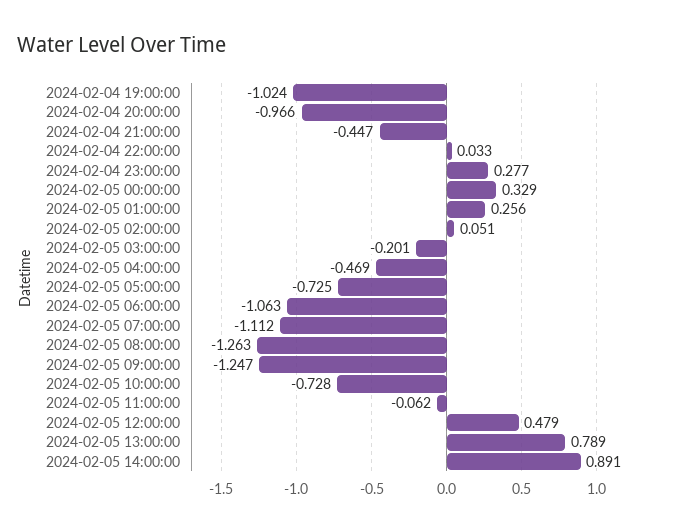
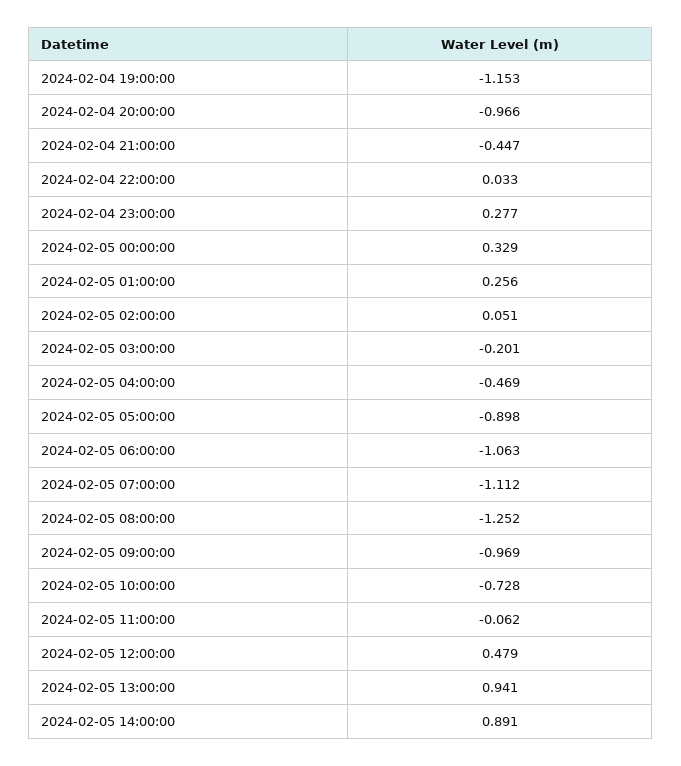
  {
-   "2024-02-04 19:00:00": -1.024,
+   "2024-02-04 19:00:00": -1.153,
    "2024-02-04 20:00:00": -0.966,
    "2024-02-04 21:00:00": -0.447,
    "2024-02-04 22:00:00": 0.033,
    "2024-02-04 23:00:00": 0.277,
    "2024-02-05 00:00:00": 0.329,
    "2024-02-05 01:00:00": 0.256,
    "2024-02-05 02:00:00": 0.051,
    "2024-02-05 03:00:00": -0.201,
    "2024-02-05 04:00:00": -0.469,
-   "2024-02-05 05:00:00": -0.725,
+   "2024-02-05 05:00:00": -0.898,
    "2024-02-05 06:00:00": -1.063,
    "2024-02-05 07:00:00": -1.112,
-   "2024-02-05 08:00:00": -1.263,
+   "2024-02-05 08:00:00": -1.252,
-   "2024-02-05 09:00:00": -1.247,
+   "2024-02-05 09:00:00": -0.969,
    "2024-02-05 10:00:00": -0.728,
    "2024-02-05 11:00:00": -0.062,
    "2024-02-05 12:00:00": 0.479,
-   "2024-02-05 13:00:00": 0.789,
+   "2024-02-05 13:00:00": 0.941,
    "2024-02-05 14:00:00": 0.891
  }

